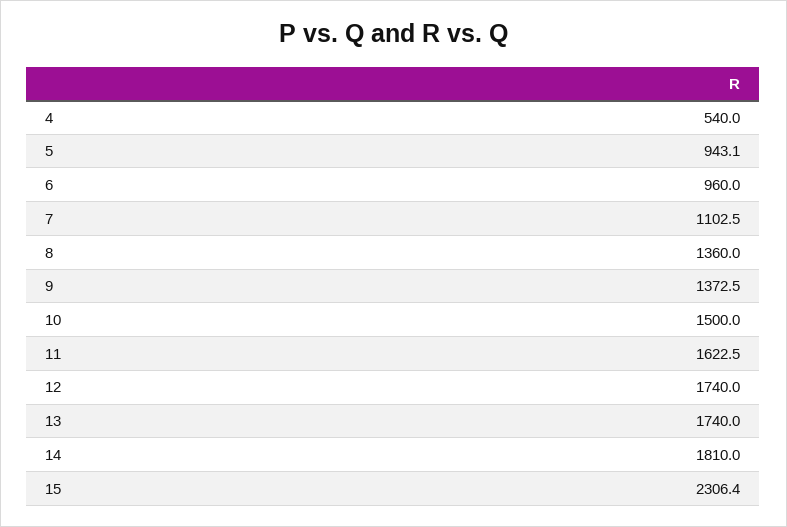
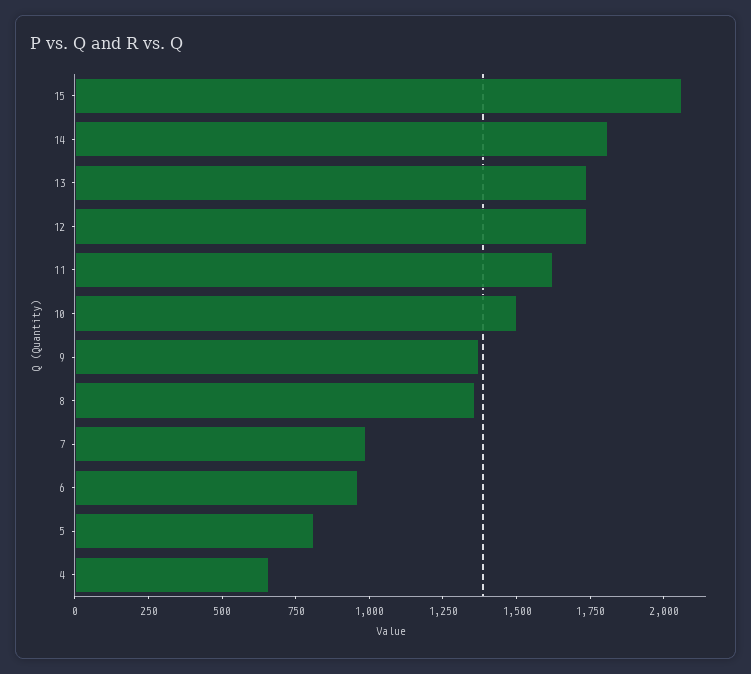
  {
-   "4": 540,
+   "4": 650,
-   "5": 943.1,
+   "5": 800,
    "6": 960,
-   "7": 1102.5,
+   "7": 1000,
    "8": 1360,
    "9": 1372.5,
    "10": 1500,
    "11": 1622.5,
    "12": 1740,
    "13": 1740,
    "14": 1810,
-   "15": 2306.4
+   "15": 2050
  }

